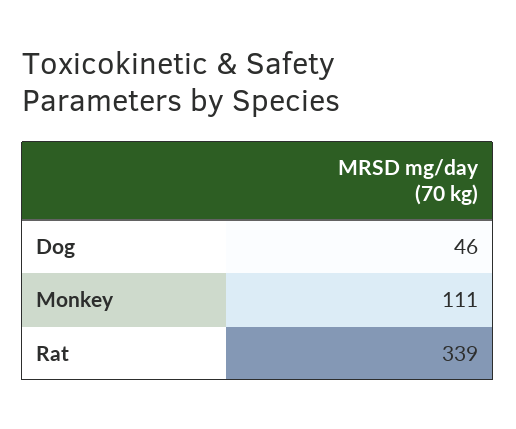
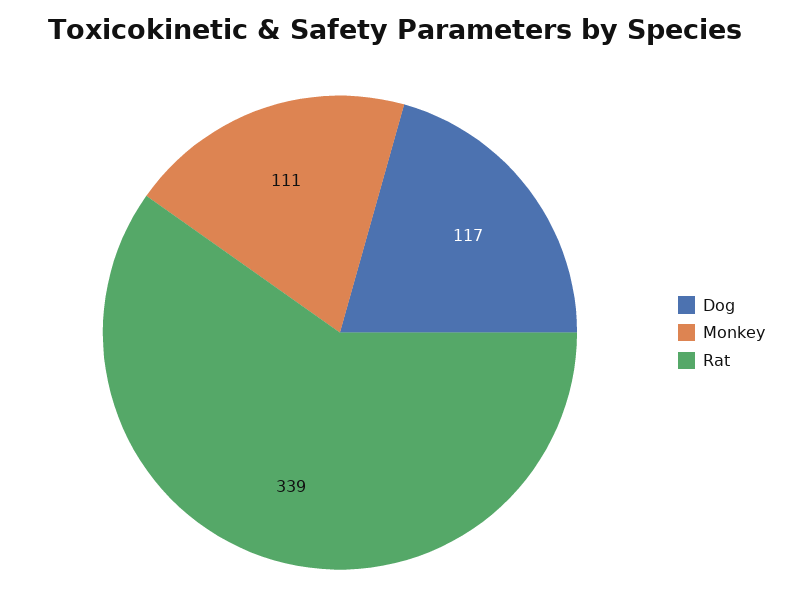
  {
-   "Dog": 46,
+   "Dog": 117,
    "Monkey": 111,
    "Rat": 339
  }

